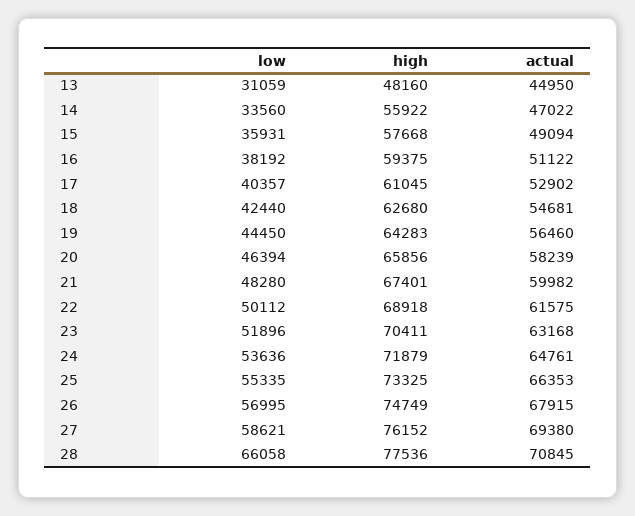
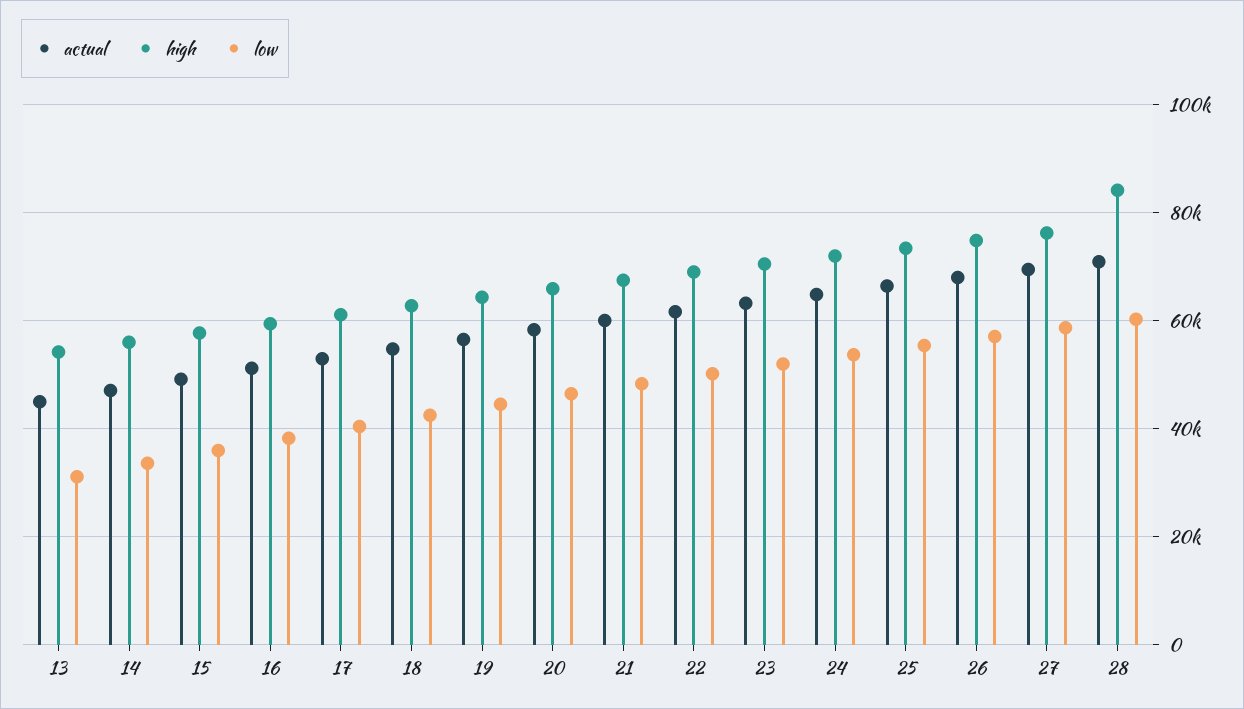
  {
    "low": {
      "13": 31059,
      "14": 33560,
      "15": 35931,
      "16": 38192,
      "17": 40357,
      "18": 42440,
      "19": 44450,
      "20": 46394,
      "21": 48280,
      "22": 50112,
      "23": 51896,
      "24": 53636,
      "25": 55335,
      "26": 56995,
      "27": 58621,
-     "28": 66058
+     "28": 60000
    },
    "high": {
-     "13": 48160,
+     "13": 54000,
      "14": 55922,
      "15": 57668,
      "16": 59375,
      "17": 61045,
      "18": 62680,
      "19": 64283,
      "20": 65856,
      "21": 67401,
      "22": 68918,
      "23": 70411,
      "24": 71879,
      "25": 73325,
      "26": 74749,
      "27": 76152,
-     "28": 77536
+     "28": 84000
    },
    "actual": {
      "13": 44950,
      "14": 47022,
      "15": 49094,
      "16": 51122,
      "17": 52902,
      "18": 54681,
      "19": 56460,
      "20": 58239,
      "21": 59982,
      "22": 61575,
      "23": 63168,
      "24": 64761,
      "25": 66353,
      "26": 67915,
      "27": 69380,
      "28": 70845
    }
  }

